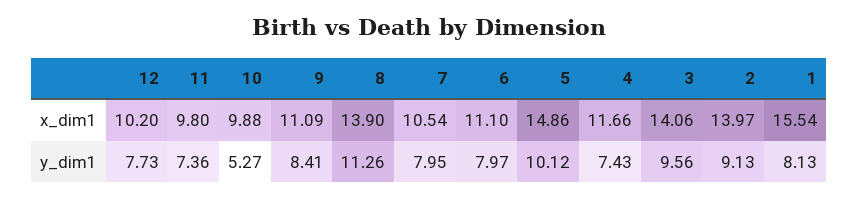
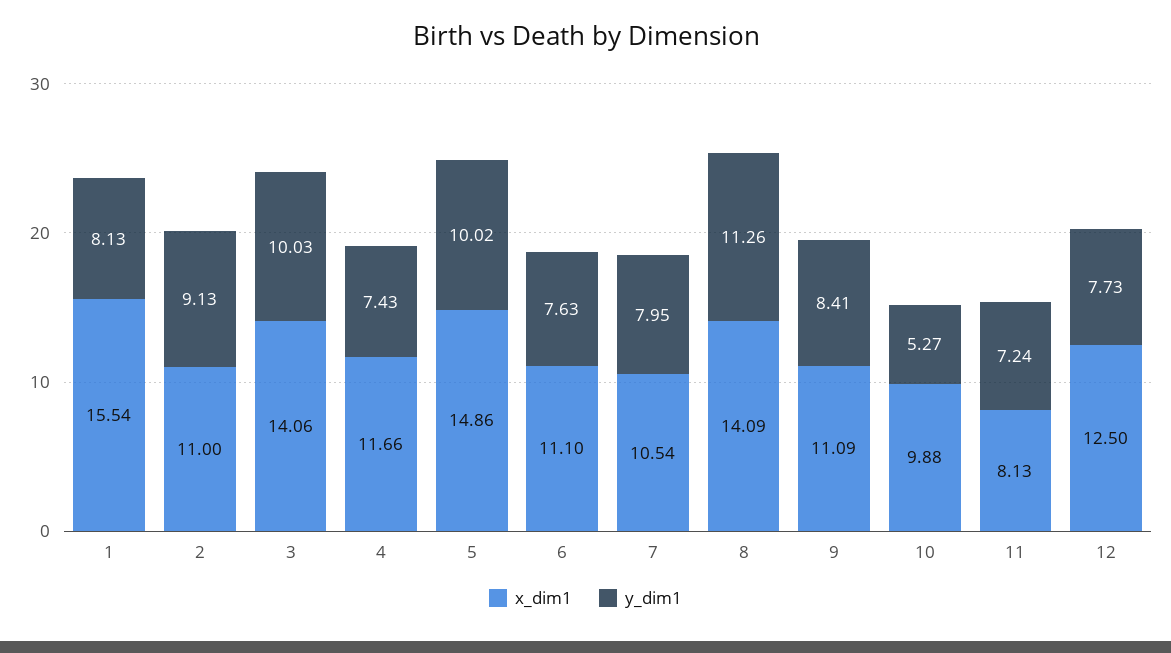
  {
    "x_dim1": {
-     "12": 10.2,
+     "12": 12.5,
-     "11": 9.8,
+     "11": 8.13,
      "10": 9.88,
      "9": 11.09,
-     "8": 13.9,
+     "8": 14.09,
      "7": 10.54,
      "6": 11.1,
      "5": 14.86,
      "4": 11.66,
      "3": 14.06,
-     "2": 13.97,
+     "2": 11,
      "1": 15.54
    },
    "y_dim1": {
      "12": 7.73,
-     "11": 7.36,
+     "11": 7.24,
      "10": 5.27,
      "9": 8.41,
      "8": 11.26,
      "7": 7.95,
-     "6": 7.97,
+     "6": 7.63,
-     "5": 10.12,
+     "5": 10.02,
      "4": 7.43,
-     "3": 9.56,
+     "3": 10.03,
      "2": 9.13,
      "1": 8.13
    }
  }

